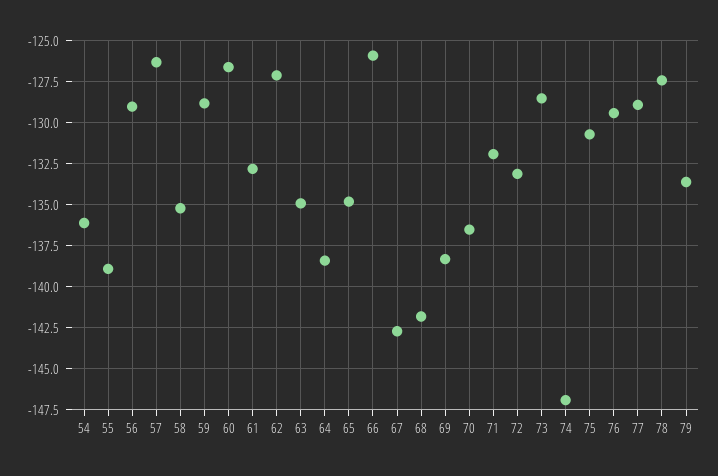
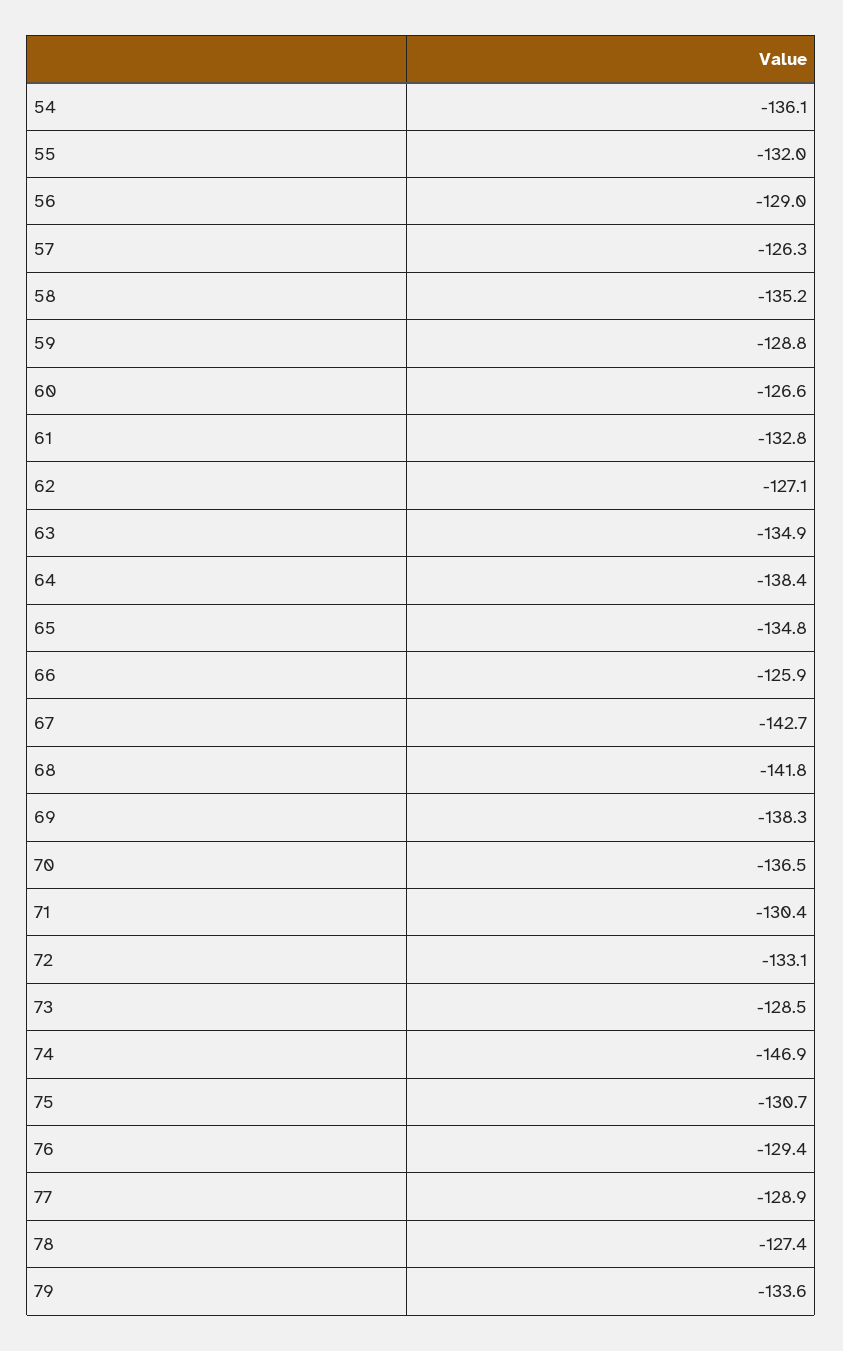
  {
    "54": -136.1,
-   "55": -139,
+   "55": -132,
    "56": -129,
    "57": -126.3,
    "58": -135.2,
    "59": -128.8,
    "60": -126.6,
    "61": -132.8,
    "62": -127.1,
    "63": -134.9,
    "64": -138.4,
    "65": -134.8,
    "66": -125.9,
    "67": -142.7,
    "68": -141.8,
    "69": -138.3,
    "70": -136.5,
-   "71": -132,
+   "71": -130.4,
    "72": -133.1,
    "73": -128.5,
    "74": -146.9,
    "75": -130.7,
    "76": -129.4,
    "77": -128.9,
    "78": -127.4,
    "79": -133.6
  }

